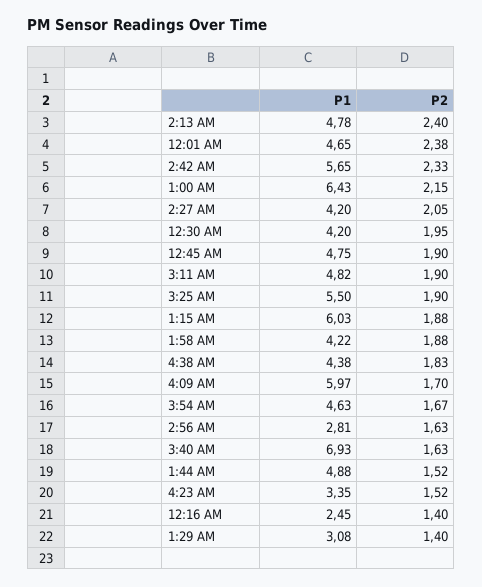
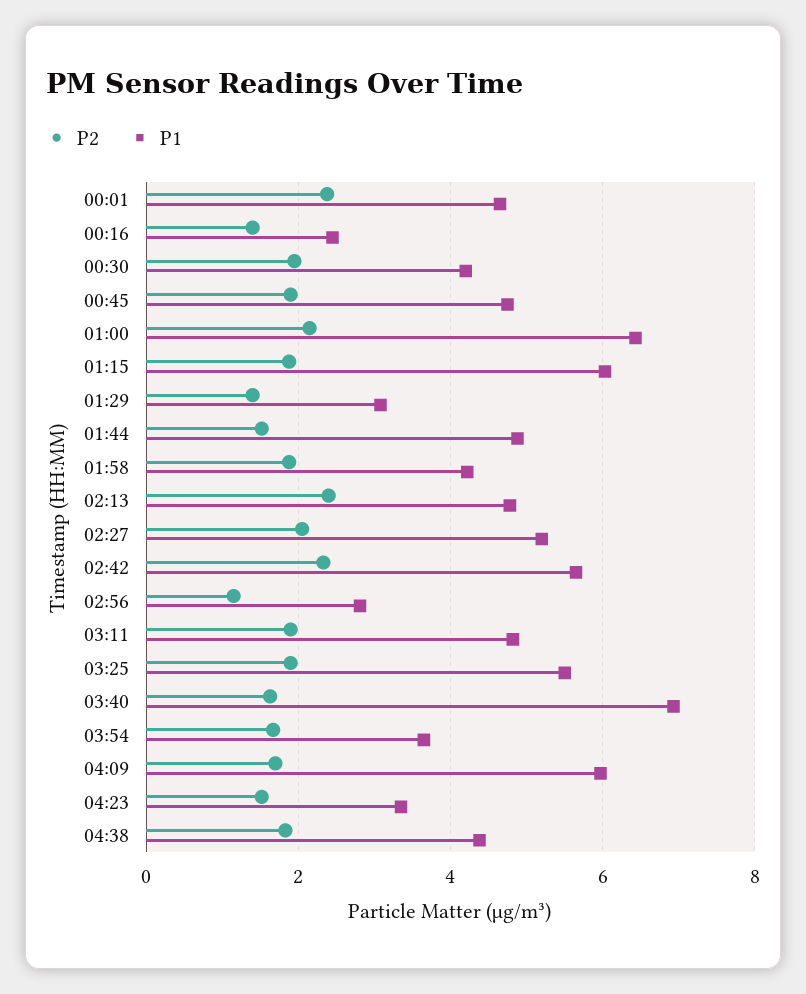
  {
    "P1": {
      "2:13 AM": 4.78,
      "12:01 AM": 4.65,
      "2:42 AM": 5.65,
      "1:00 AM": 6.43,
-     "2:27 AM": 4.2,
+     "2:27 AM": 5.2,
      "12:30 AM": 4.2,
      "12:45 AM": 4.75,
      "3:11 AM": 4.82,
      "3:25 AM": 5.5,
      "1:15 AM": 6.03,
      "1:58 AM": 4.22,
      "4:38 AM": 4.38,
      "4:09 AM": 5.97,
-     "3:54 AM": 4.63,
+     "3:54 AM": 3.6,
      "2:56 AM": 2.81,
      "3:40 AM": 6.93,
      "1:44 AM": 4.88,
      "4:23 AM": 3.35,
      "12:16 AM": 2.45,
      "1:29 AM": 3.08
    },
    "P2": {
      "2:13 AM": 2.4,
      "12:01 AM": 2.38,
      "2:42 AM": 2.33,
      "1:00 AM": 2.15,
      "2:27 AM": 2.05,
      "12:30 AM": 1.95,
      "12:45 AM": 1.9,
      "3:11 AM": 1.9,
      "3:25 AM": 1.9,
      "1:15 AM": 1.88,
      "1:58 AM": 1.88,
      "4:38 AM": 1.83,
      "4:09 AM": 1.7,
      "3:54 AM": 1.67,
-     "2:56 AM": 1.63,
+     "2:56 AM": 1.2,
      "3:40 AM": 1.63,
      "1:44 AM": 1.52,
      "4:23 AM": 1.52,
      "12:16 AM": 1.4,
      "1:29 AM": 1.4
    }
  }

